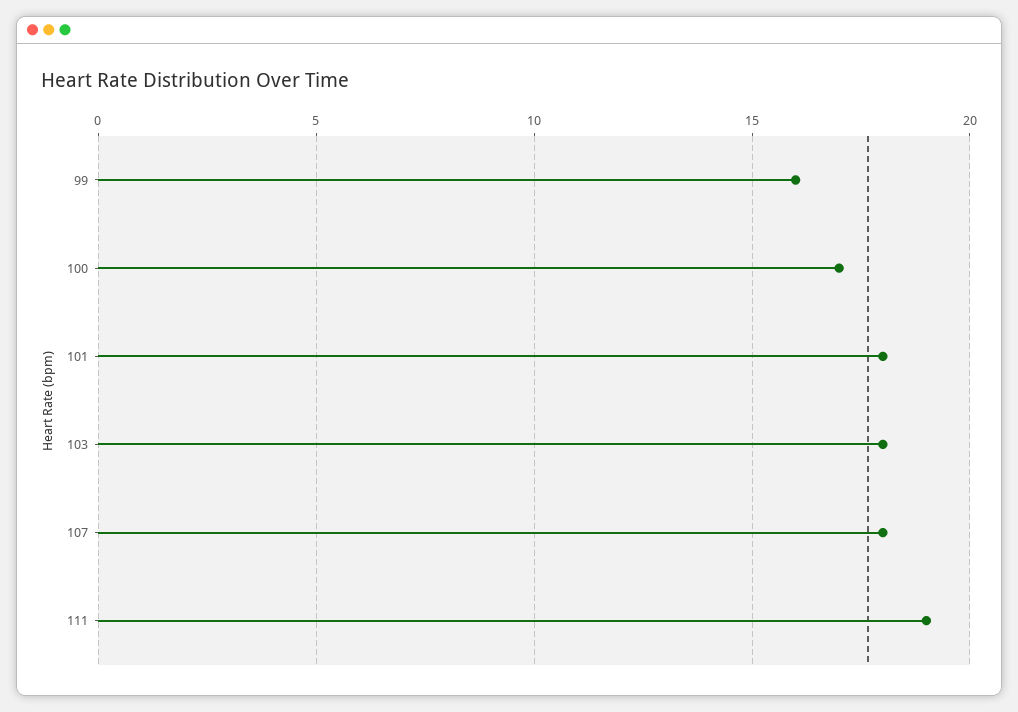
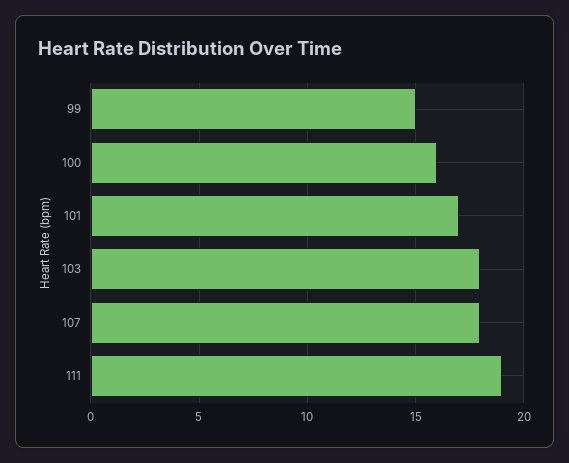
  {
-   "99": 16,
+   "99": 15,
-   "100": 17,
+   "100": 16,
-   "101": 18,
+   "101": 17,
    "103": 18,
    "107": 18,
    "111": 19
  }

